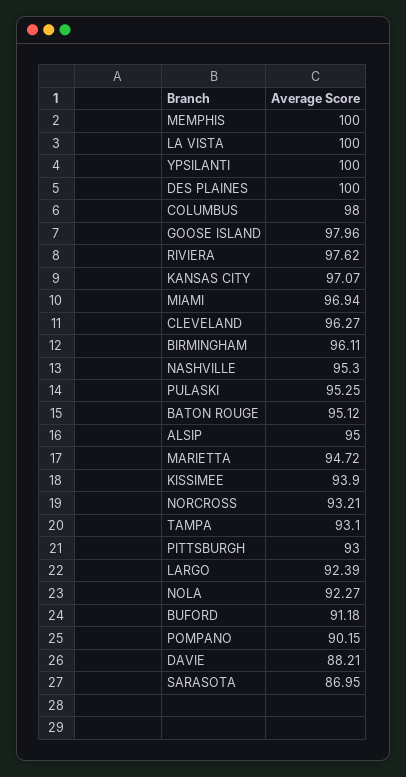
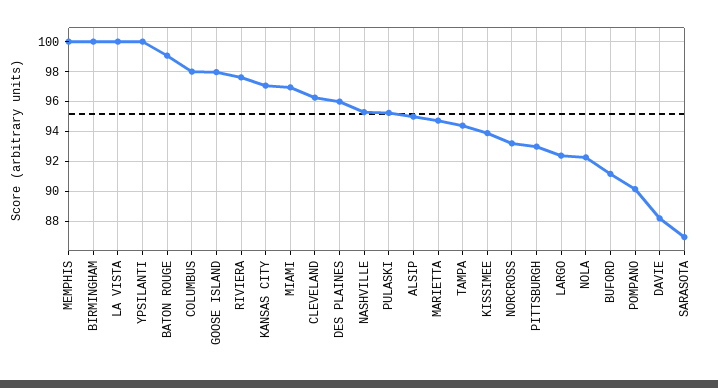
  {
    "MEMPHIS": 100,
    "LA VISTA": 100,
    "YPSILANTI": 100,
-   "DES PLAINES": 100,
+   "DES PLAINES": 96,
    "COLUMBUS": 98,
    "GOOSE ISLAND": 97.96,
    "RIVIERA": 97.62,
    "KANSAS CITY": 97.07,
    "MIAMI": 96.94,
    "CLEVELAND": 96.27,
-   "BIRMINGHAM": 96.11,
+   "BIRMINGHAM": 100,
    "NASHVILLE": 95.3,
    "PULASKI": 95.25,
-   "BATON ROUGE": 95.12,
+   "BATON ROUGE": 99,
    "ALSIP": 95,
    "MARIETTA": 94.72,
    "KISSIMEE": 93.9,
    "NORCROSS": 93.21,
-   "TAMPA": 93.1,
+   "TAMPA": 94.5,
    "PITTSBURGH": 93,
    "LARGO": 92.39,
    "NOLA": 92.27,
    "BUFORD": 91.18,
    "POMPANO": 90.15,
    "DAVIE": 88.21,
    "SARASOTA": 86.95
  }

